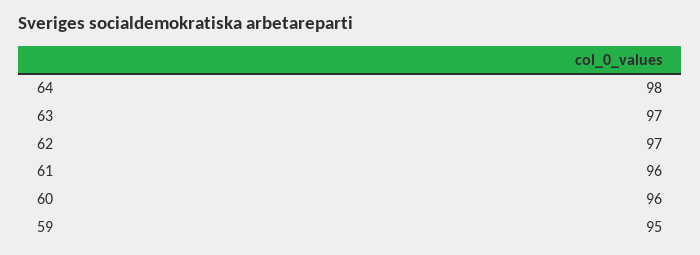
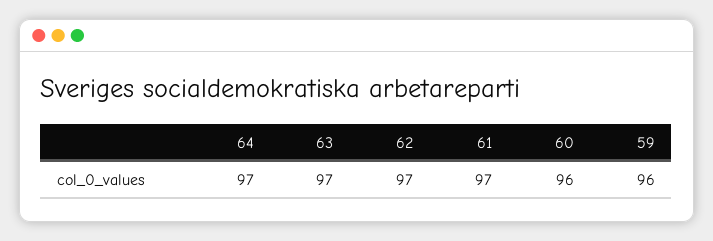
  {
-   "64": 98,
+   "64": 97,
    "63": 97,
    "62": 97,
-   "61": 96,
+   "61": 97,
    "60": 96,
-   "59": 95
+   "59": 96
  }

